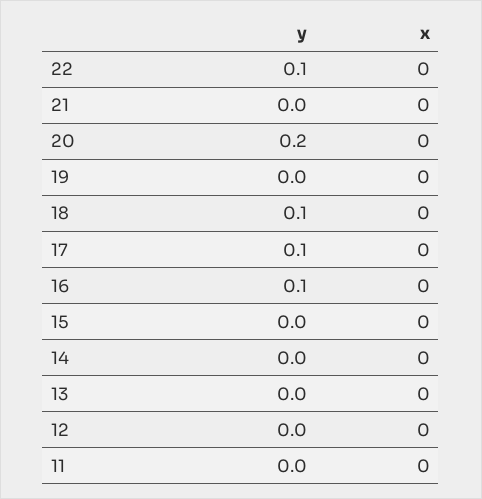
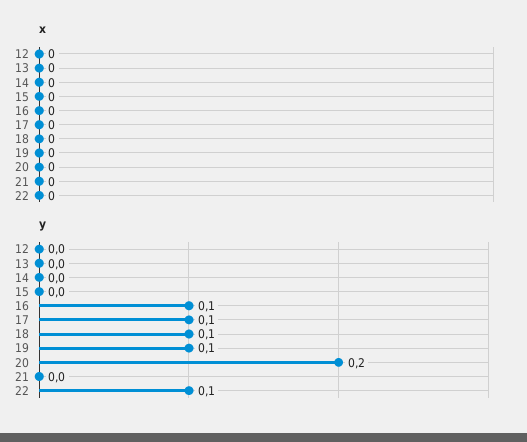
  {
    "y": {
      "22": 0.1,
      "21": 0,
      "20": 0.2,
-     "19": 0,
+     "19": 0.1,
      "18": 0.1,
      "17": 0.1,
      "16": 0.1,
      "15": 0,
      "14": 0,
      "13": 0,
-     "12": 0,
+     "12": 0
-     "11": 0
    },
    "x": {
      "22": 0,
      "21": 0,
      "20": 0,
      "19": 0,
      "18": 0,
      "17": 0,
      "16": 0,
      "15": 0,
      "14": 0,
      "13": 0,
-     "12": 0,
+     "12": 0
-     "11": 0
    }
  }

